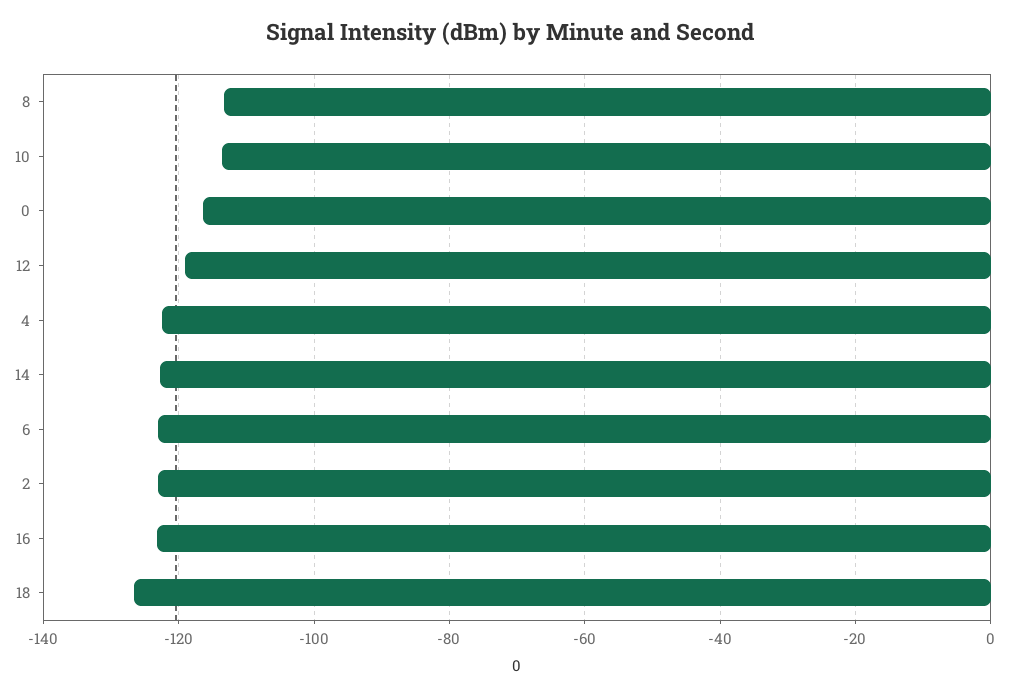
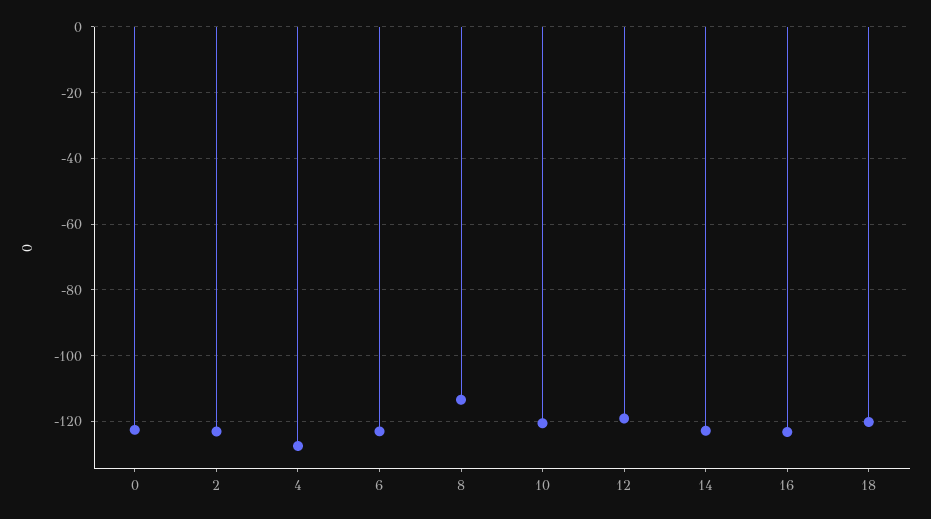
  {
    "8": -114,
-   "10": -114,
+   "10": -120,
-   "0": -116,
+   "0": -122,
    "12": -120,
-   "4": -122,
+   "4": -128,
    "14": -122,
    "6": -124,
    "2": -124,
    "16": -124,
-   "18": -126
+   "18": -120
  }

